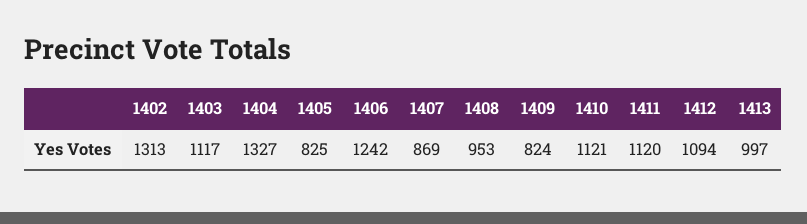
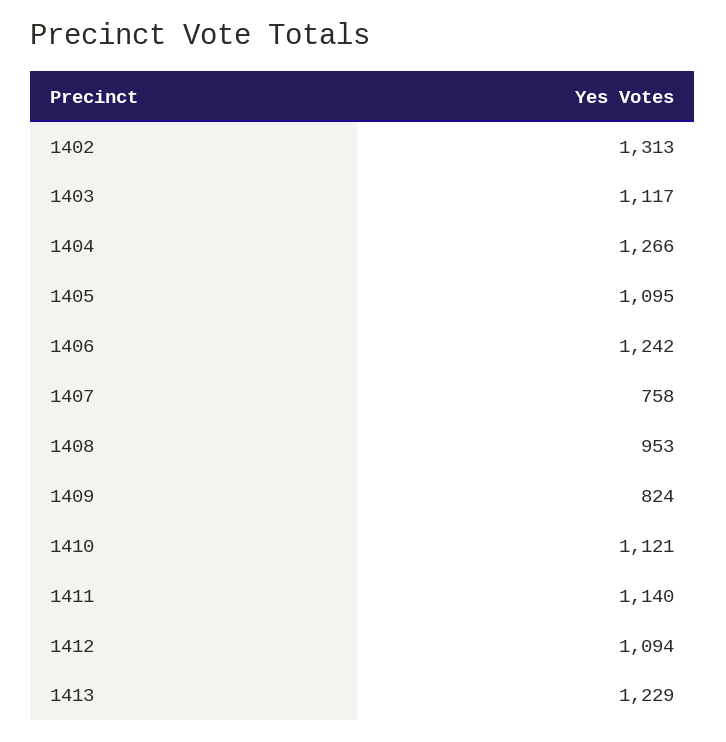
  {
    "1402": 1313,
    "1403": 1117,
-   "1404": 1327,
+   "1404": 1266,
-   "1405": 825,
+   "1405": 1095,
    "1406": 1242,
-   "1407": 869,
+   "1407": 758,
    "1408": 953,
    "1409": 824,
    "1410": 1121,
-   "1411": 1120,
+   "1411": 1140,
    "1412": 1094,
-   "1413": 997
+   "1413": 1229
  }

